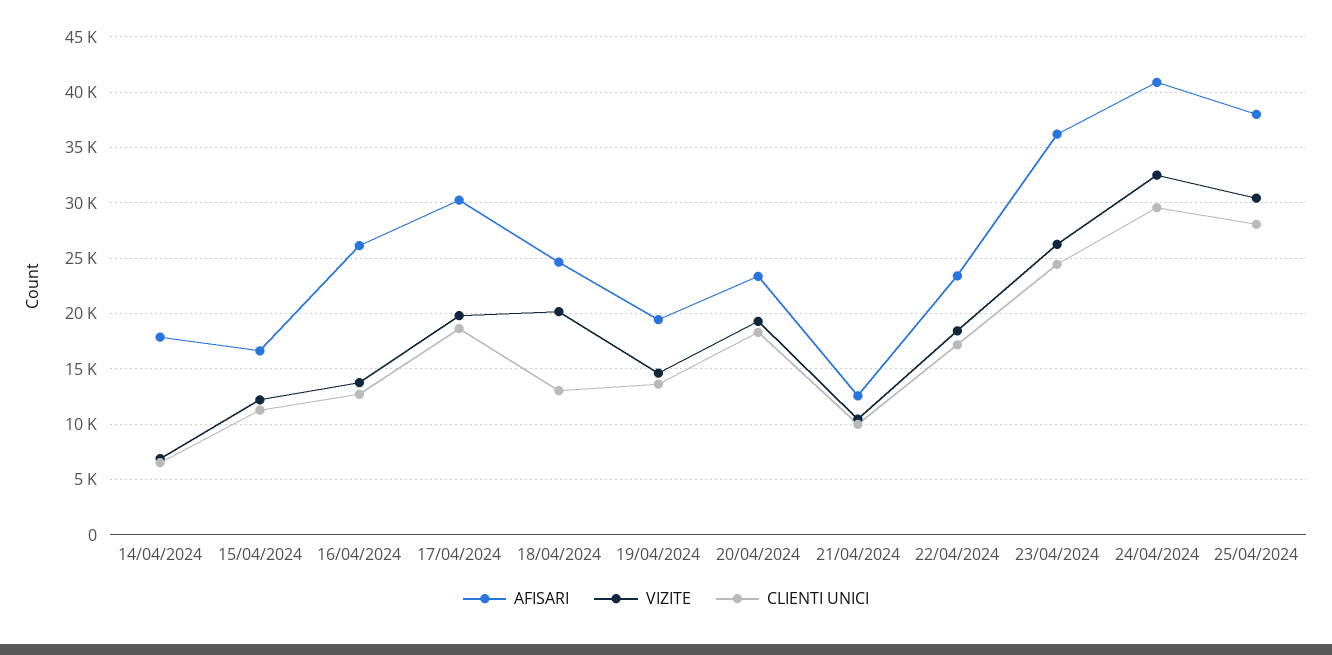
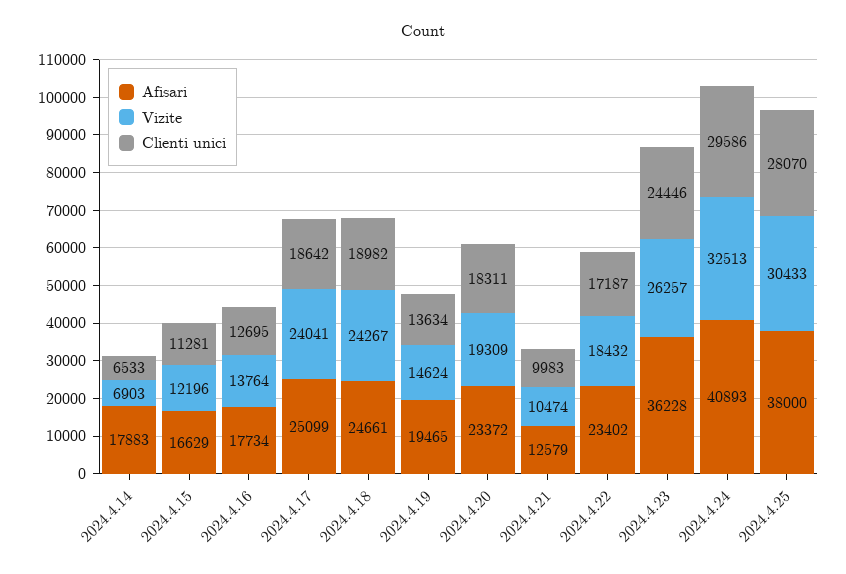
  {
    "AFISARI": {
      "14/04/2024": 17883,
      "15/04/2024": 16629,
-     "16/04/2024": 26000,
+     "16/04/2024": 17734,
-     "17/04/2024": 30000,
+     "17/04/2024": 25099,
      "18/04/2024": 24661,
      "19/04/2024": 19465,
      "20/04/2024": 23372,
      "21/04/2024": 12579,
      "22/04/2024": 23402,
      "23/04/2024": 36228,
      "24/04/2024": 40893,
      "25/04/2024": 38000
    },
    "VIZITE": {
      "14/04/2024": 6903,
      "15/04/2024": 12196,
      "16/04/2024": 13764,
-     "17/04/2024": 20000,
+     "17/04/2024": 24041,
-     "18/04/2024": 20000,
+     "18/04/2024": 24267,
      "19/04/2024": 14624,
      "20/04/2024": 19309,
      "21/04/2024": 10474,
      "22/04/2024": 18432,
      "23/04/2024": 26257,
      "24/04/2024": 32513,
      "25/04/2024": 30433
    },
    "CLIENTI UNICI": {
      "14/04/2024": 6533,
      "15/04/2024": 11281,
      "16/04/2024": 12695,
      "17/04/2024": 18642,
-     "18/04/2024": 13000,
+     "18/04/2024": 18982,
      "19/04/2024": 13634,
      "20/04/2024": 18311,
      "21/04/2024": 9983,
      "22/04/2024": 17187,
      "23/04/2024": 24446,
      "24/04/2024": 29586,
      "25/04/2024": 28070
    }
  }

